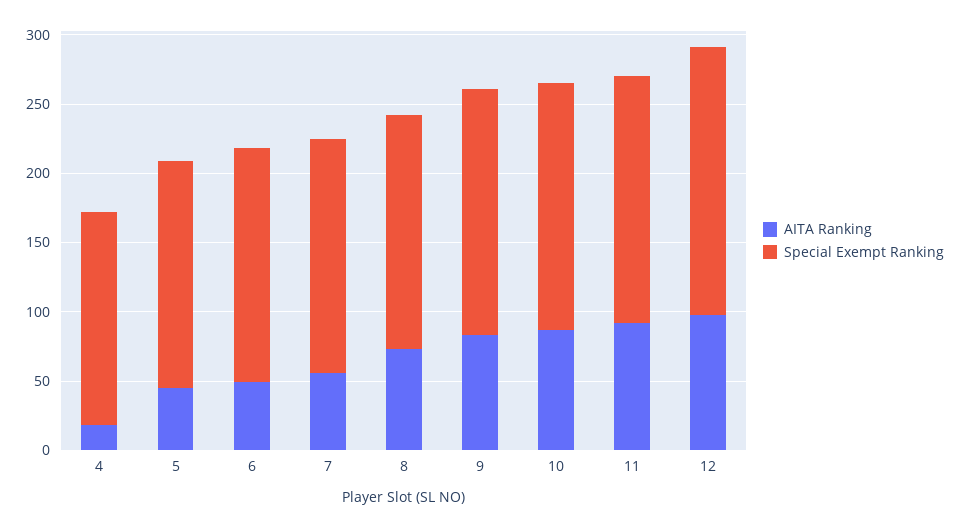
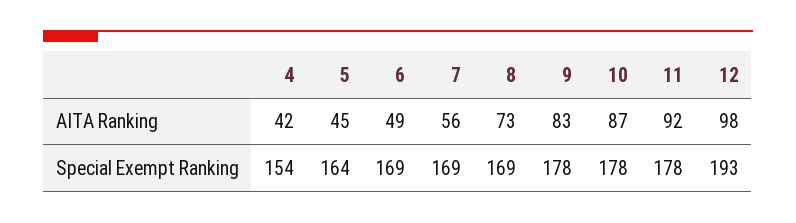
  {
    "AITA Ranking": {
-     "4": 20,
+     "4": 42,
      "5": 45,
      "6": 49,
      "7": 56,
      "8": 73,
      "9": 83,
      "10": 87,
      "11": 92,
      "12": 98
    },
    "Special Exempt Ranking": {
      "4": 154,
      "5": 164,
      "6": 169,
      "7": 169,
      "8": 169,
      "9": 178,
      "10": 178,
      "11": 178,
      "12": 193
    }
  }

